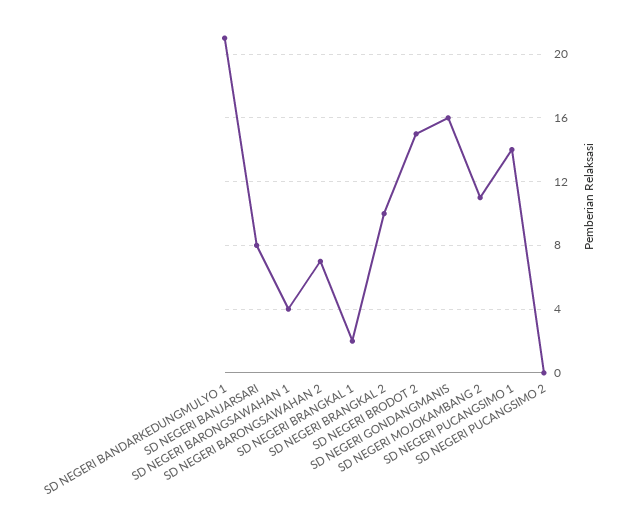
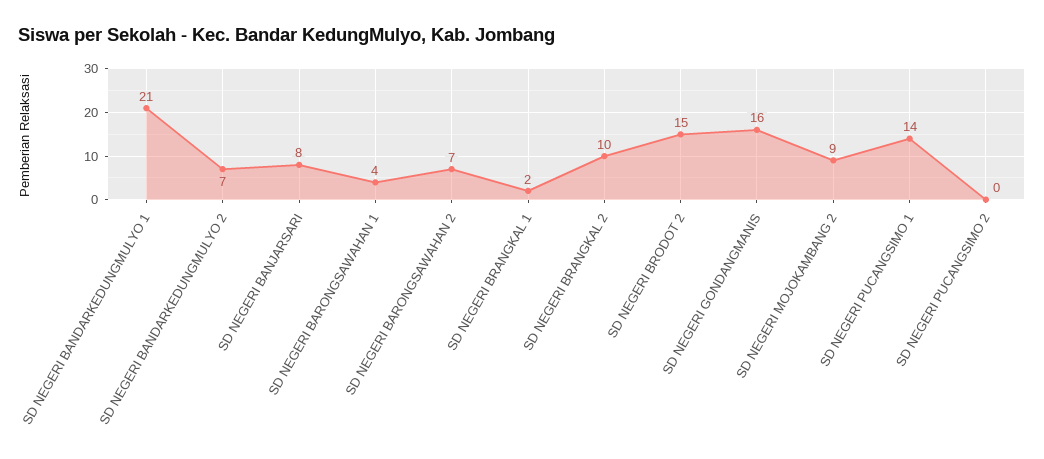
  {
    "SD NEGERI BANDARKEDUNGMULYO 1": 21,
    "SD NEGERI BANJARSARI": 8,
    "SD NEGERI BARONGSAWAHAN 1": 4,
    "SD NEGERI BARONGSAWAHAN 2": 7,
    "SD NEGERI BRANGKAL 1": 2,
    "SD NEGERI BRANGKAL 2": 10,
    "SD NEGERI BRODOT 2": 15,
    "SD NEGERI GONDANGMANIS": 16,
-   "SD NEGERI MOJOKAMBANG 2": 11,
+   "SD NEGERI MOJOKAMBANG 2": 9,
    "SD NEGERI PUCANGSIMO 1": 14,
-   "SD NEGERI PUCANGSIMO 2": 0
+   "SD NEGERI PUCANGSIMO 2": 0,
+   "SD NEGERI BANDARKEDUNGMULYO 2": 7
  }

